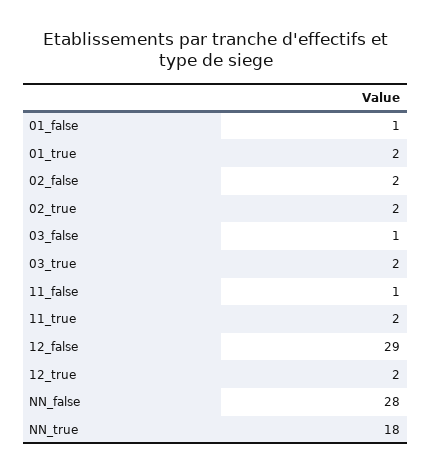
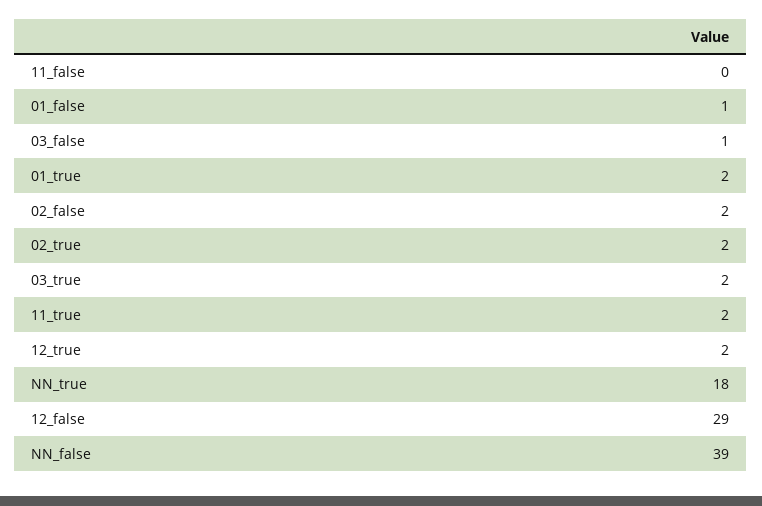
  {
    "01_false": 1,
    "01_true": 2,
    "02_false": 2,
    "02_true": 2,
    "03_false": 1,
    "03_true": 2,
-   "11_false": 1,
+   "11_false": 0,
    "11_true": 2,
    "12_false": 29,
    "12_true": 2,
-   "NN_false": 28,
+   "NN_false": 39,
    "NN_true": 18
  }

